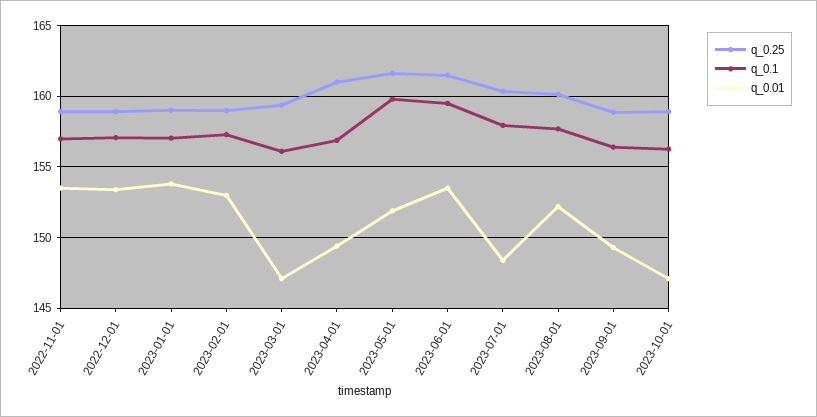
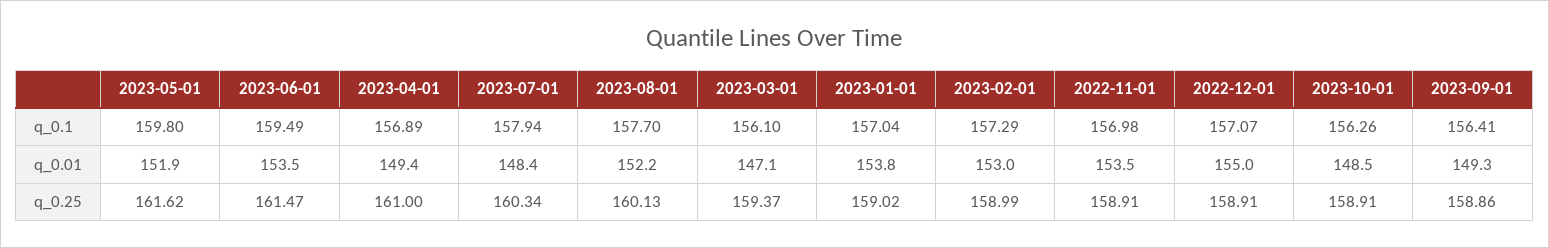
  {
    "q_0.25": {
      "2022-11-01": 158.91,
      "2022-12-01": 158.91,
      "2023-01-01": 159.02,
      "2023-02-01": 158.99,
      "2023-03-01": 159.37,
      "2023-04-01": 161,
      "2023-05-01": 161.62,
      "2023-06-01": 161.47,
      "2023-07-01": 160.34,
      "2023-08-01": 160.13,
      "2023-09-01": 158.86,
      "2023-10-01": 158.91
    },
    "q_0.1": {
      "2022-11-01": 156.98,
      "2022-12-01": 157.07,
      "2023-01-01": 157.04,
      "2023-02-01": 157.29,
      "2023-03-01": 156.1,
      "2023-04-01": 156.89,
      "2023-05-01": 159.8,
      "2023-06-01": 159.49,
      "2023-07-01": 157.94,
      "2023-08-01": 157.7,
      "2023-09-01": 156.41,
      "2023-10-01": 156.26
    },
    "q_0.01": {
      "2022-11-01": 153.5,
-     "2022-12-01": 153.5,
+     "2022-12-01": 155,
      "2023-01-01": 153.8,
      "2023-02-01": 153,
      "2023-03-01": 147.1,
      "2023-04-01": 149.4,
      "2023-05-01": 151.9,
      "2023-06-01": 153.5,
      "2023-07-01": 148.4,
      "2023-08-01": 152.2,
      "2023-09-01": 149.3,
-     "2023-10-01": 147
+     "2023-10-01": 148.5
    }
  }

